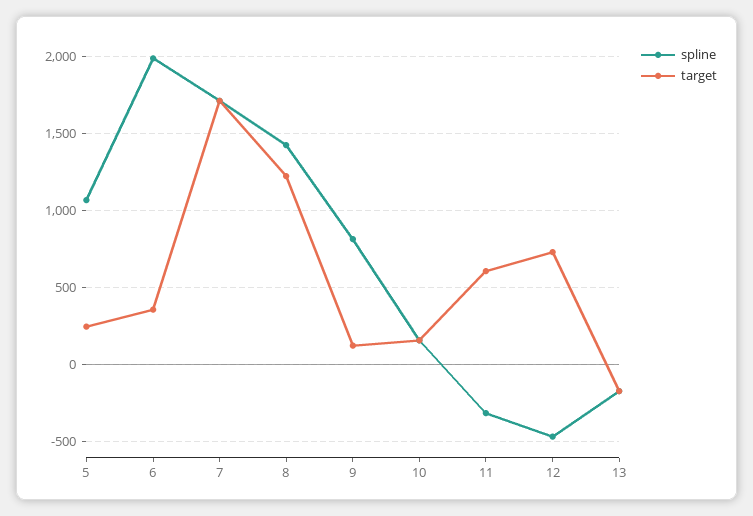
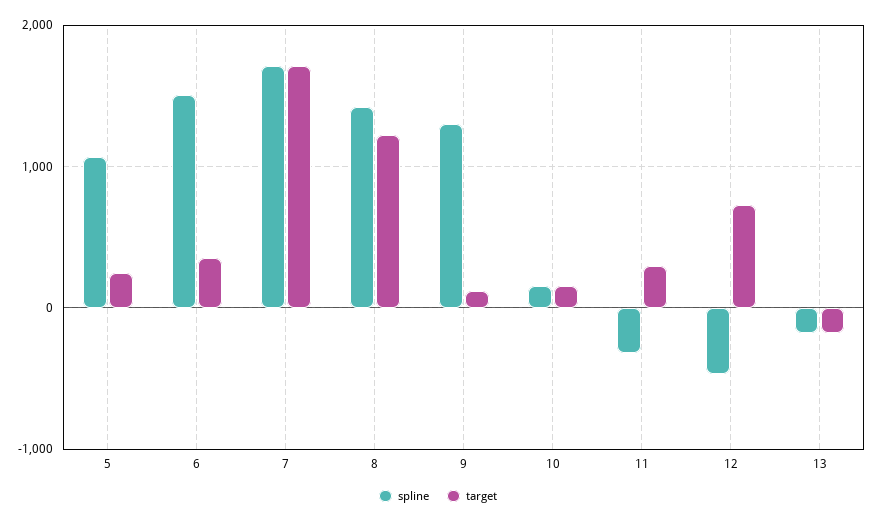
  {
    "spline": {
      "5": 1050,
-     "6": 2000,
+     "6": 1500,
      "7": 1700,
      "8": 1400,
-     "9": 800,
+     "9": 1300,
      "10": 150,
      "11": -300,
      "12": -450,
      "13": -150
    },
    "target": {
      "5": 250,
      "6": 350,
      "7": 1700,
      "8": 1200,
      "9": 100,
      "10": 150,
-     "11": 600,
+     "11": 300,
      "12": 750,
      "13": -150
    }
  }

